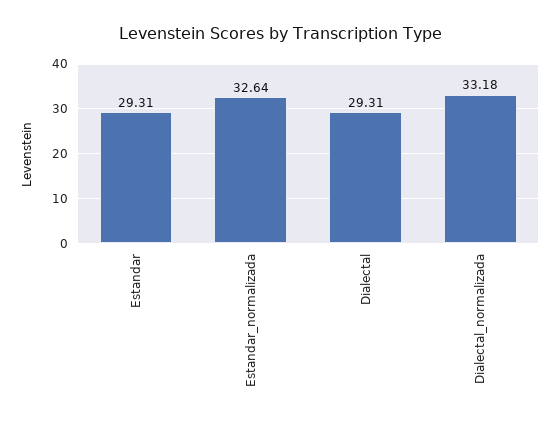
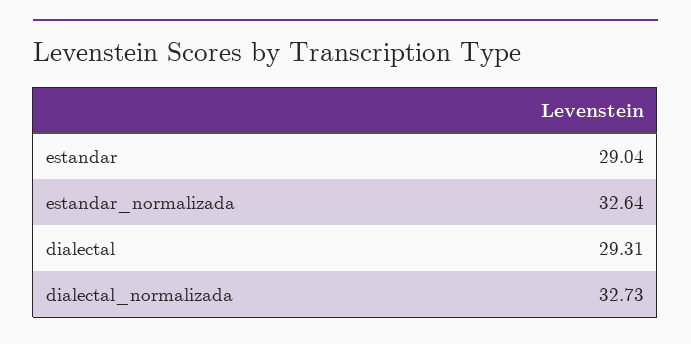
  {
-   "Estandar": 29.31,
+   "Estandar": 29.04,
    "Estandar_normalizada": 32.64,
    "Dialectal": 29.31,
-   "Dialectal_normalizada": 33.18
+   "Dialectal_normalizada": 32.73
  }

